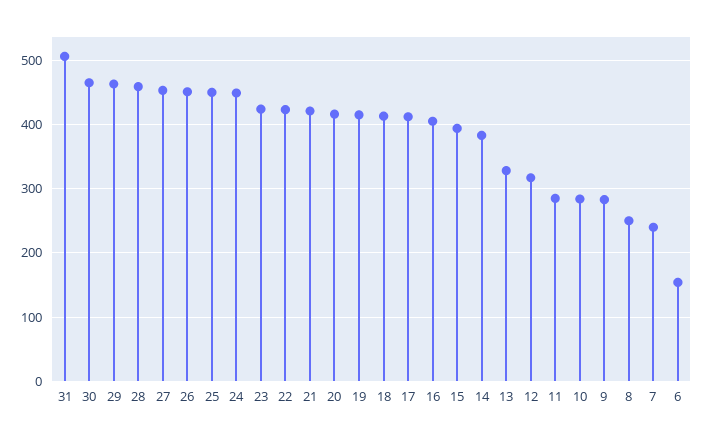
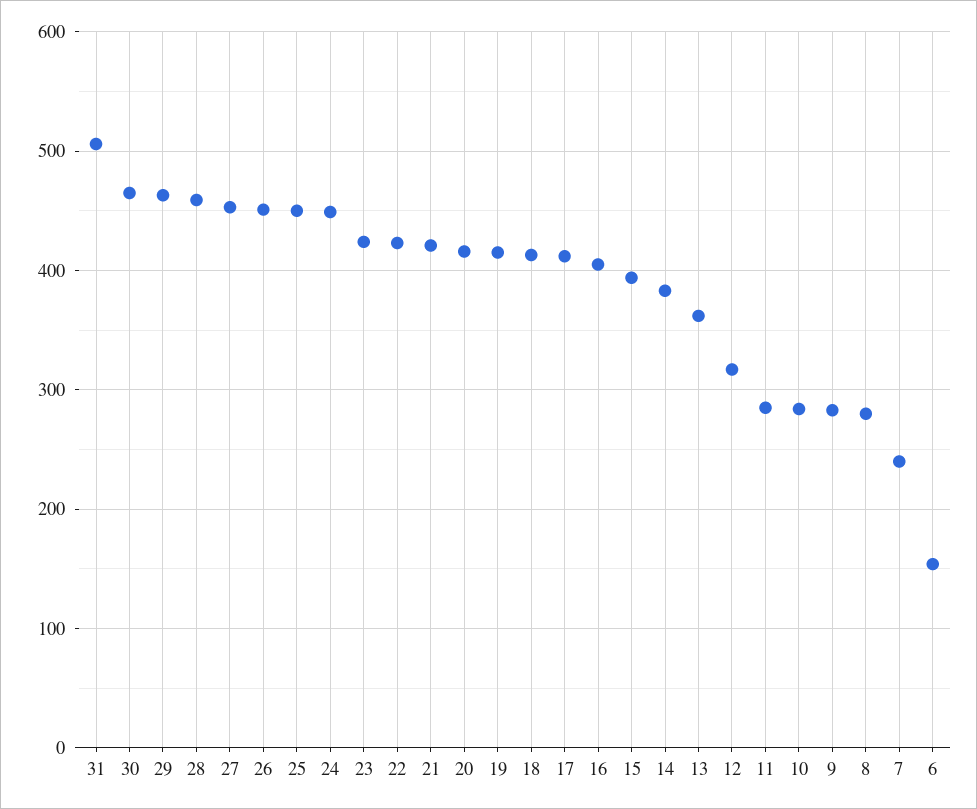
  {
    "31": 510,
    "30": 470,
    "29": 460,
    "28": 460,
    "27": 450,
    "26": 450,
    "25": 450,
    "24": 450,
    "23": 420,
    "22": 420,
    "21": 420,
    "20": 420,
    "19": 420,
    "18": 410,
    "17": 410,
    "16": 410,
    "15": 390,
    "14": 380,
-   "13": 330,
+   "13": 360,
    "12": 320,
    "11": 290,
    "10": 280,
    "9": 280,
-   "8": 250,
+   "8": 280,
    "7": 240,
    "6": 150
  }

